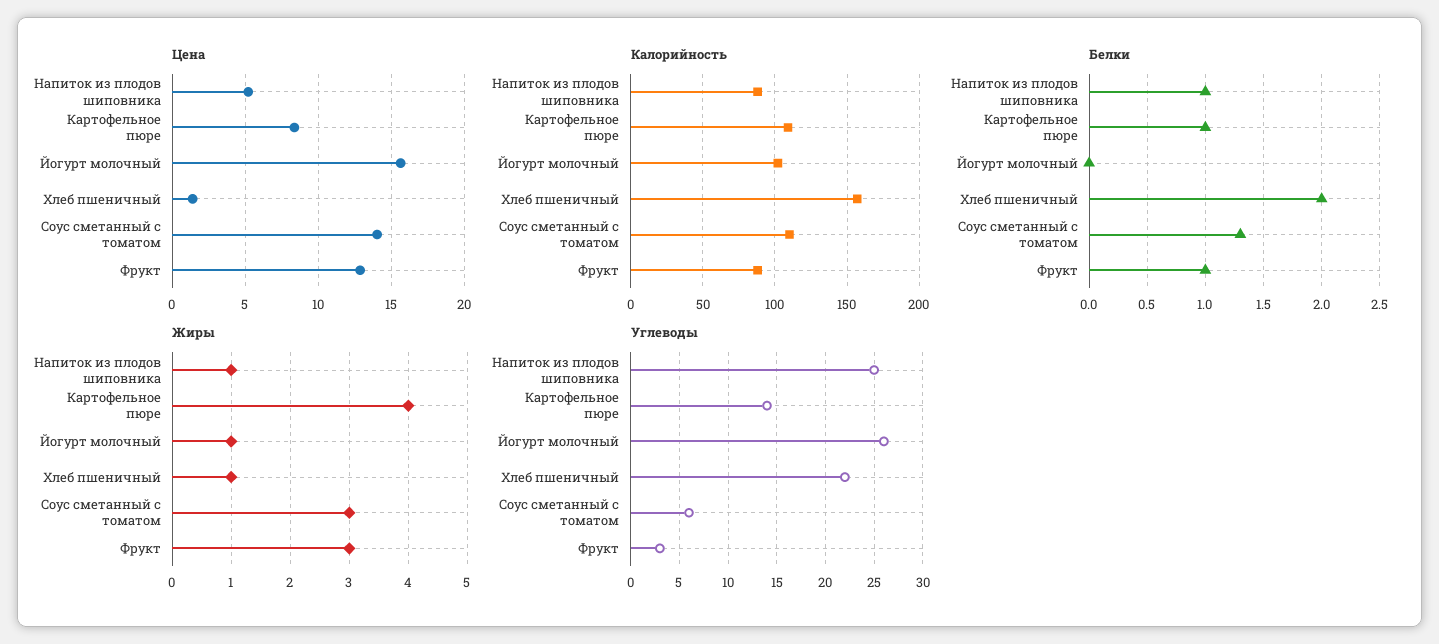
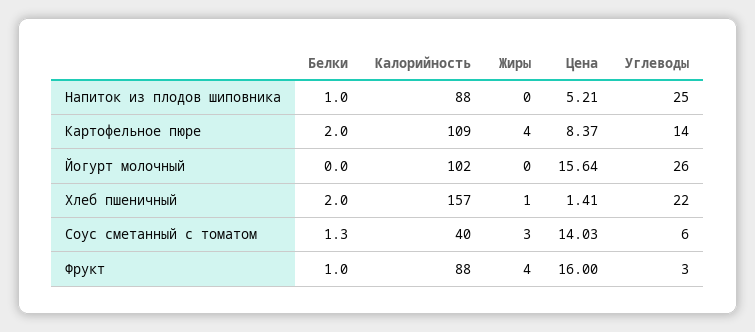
  {
    "Цена": {
      "Напиток из плодов шиповника": 5.21,
      "Картофельное пюре": 8.37,
      "Йогурт молочный": 15.64,
      "Хлеб пшеничный": 1.41,
      "Соус сметанный с томатом": 14.03,
-     "Фрукт": 13
+     "Фрукт": 16
    },
    "Калорийность": {
      "Напиток из плодов шиповника": 88,
      "Картофельное пюре": 109,
      "Йогурт молочный": 102,
      "Хлеб пшеничный": 157,
-     "Соус сметанный с томатом": 110,
+     "Соус сметанный с томатом": 40,
      "Фрукт": 88
    },
    "Белки": {
      "Напиток из плодов шиповника": 1,
-     "Картофельное пюре": 1,
+     "Картофельное пюре": 2,
      "Йогурт молочный": 0,
      "Хлеб пшеничный": 2,
      "Соус сметанный с томатом": 1.3,
      "Фрукт": 1
    },
    "Жиры": {
-     "Напиток из плодов шиповника": 1,
+     "Напиток из плодов шиповника": 0,
      "Картофельное пюре": 4,
-     "Йогурт молочный": 1,
+     "Йогурт молочный": 0,
      "Хлеб пшеничный": 1,
      "Соус сметанный с томатом": 3,
-     "Фрукт": 3
+     "Фрукт": 4
    },
    "Углеводы": {
      "Напиток из плодов шиповника": 25,
      "Картофельное пюре": 14,
      "Йогурт молочный": 26,
      "Хлеб пшеничный": 22,
      "Соус сметанный с томатом": 6,
      "Фрукт": 3
    }
  }

